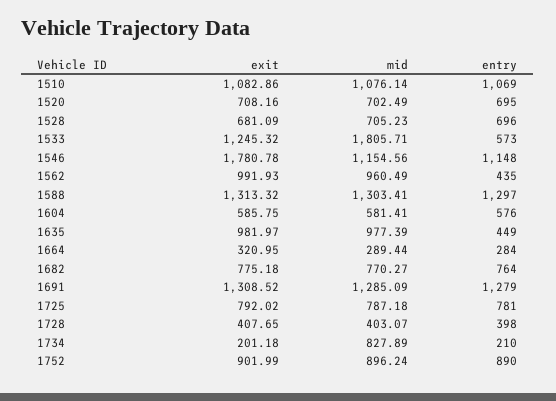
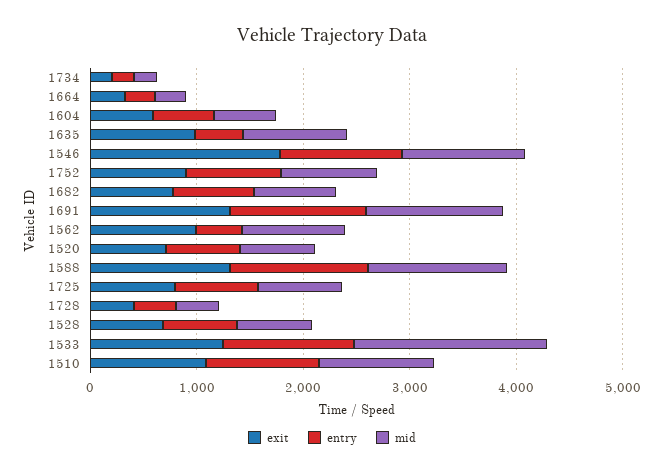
  {
    "exit": {
      "1510": 1082.86,
      "1520": 708.16,
      "1528": 681.09,
      "1533": 1245.32,
      "1546": 1780.78,
      "1562": 991.93,
      "1588": 1313.32,
      "1604": 585.75,
      "1635": 981.97,
      "1664": 320.95,
      "1682": 775.18,
      "1691": 1308.52,
      "1725": 792.02,
      "1728": 407.65,
      "1734": 201.18,
      "1752": 901.99
    },
    "mid": {
      "1510": 1076.14,
      "1520": 702.49,
      "1528": 705.23,
      "1533": 1805.71,
      "1546": 1154.56,
      "1562": 960.49,
      "1588": 1303.41,
      "1604": 581.41,
      "1635": 977.39,
      "1664": 289.44,
      "1682": 770.27,
      "1691": 1285.09,
      "1725": 787.18,
      "1728": 403.07,
-     "1734": 827.89,
+     "1734": 200,
      "1752": 896.24
    },
    "entry": {
      "1510": 1069,
      "1520": 695,
      "1528": 696,
-     "1533": 573,
+     "1533": 1200,
      "1546": 1148,
      "1562": 435,
      "1588": 1297,
      "1604": 576,
      "1635": 449,
      "1664": 284,
      "1682": 764,
      "1691": 1279,
      "1725": 781,
      "1728": 398,
      "1734": 210,
      "1752": 890
    }
  }

